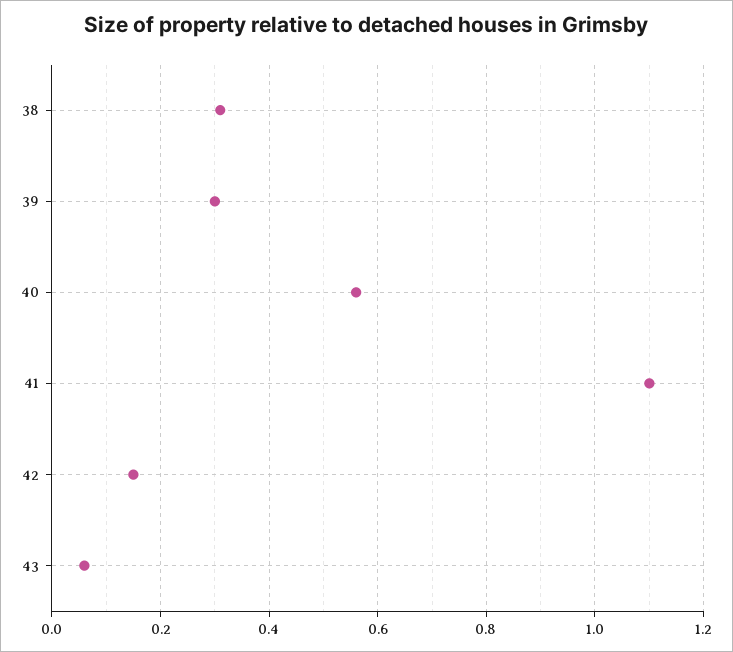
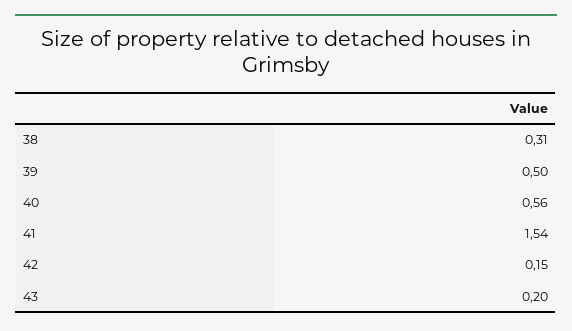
  {
    "38": 0.31,
-   "39": 0.3,
+   "39": 0.5,
    "40": 0.56,
-   "41": 1.1,
+   "41": 1.54,
    "42": 0.15,
-   "43": 0.05
+   "43": 0.2
  }

